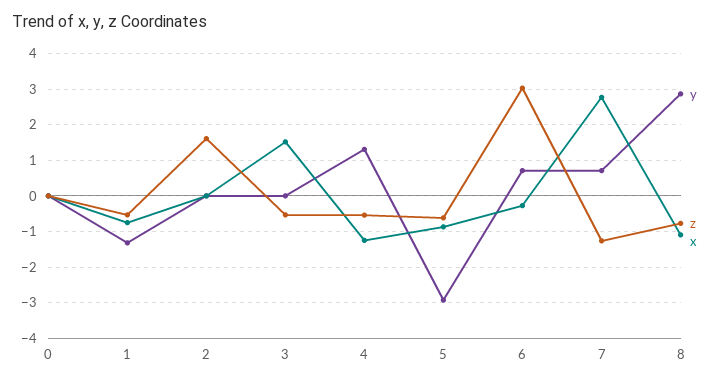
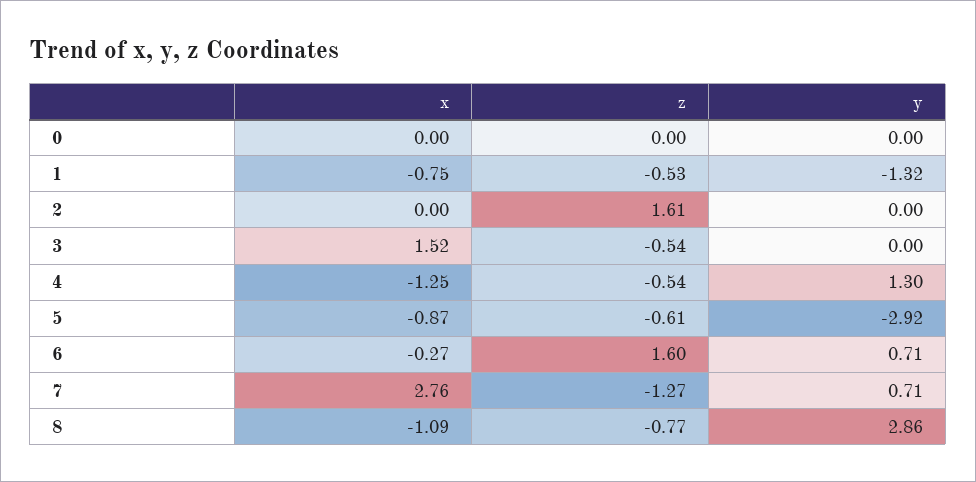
  {
    "y": {
      "0": 0,
      "1": -1.32,
      "2": 0,
      "3": 0,
      "4": 1.3,
      "5": -2.92,
      "6": 0.71,
      "7": 0.71,
      "8": 2.86
    },
    "z": {
      "0": 0,
      "1": -0.53,
      "2": 1.61,
      "3": -0.54,
      "4": -0.54,
      "5": -0.61,
-     "6": 3,
+     "6": 1.6,
      "7": -1.27,
      "8": -0.77
    },
    "x": {
      "0": 0,
      "1": -0.75,
      "2": 0,
      "3": 1.52,
      "4": -1.25,
      "5": -0.87,
      "6": -0.27,
      "7": 2.76,
      "8": -1.09
    }
  }

